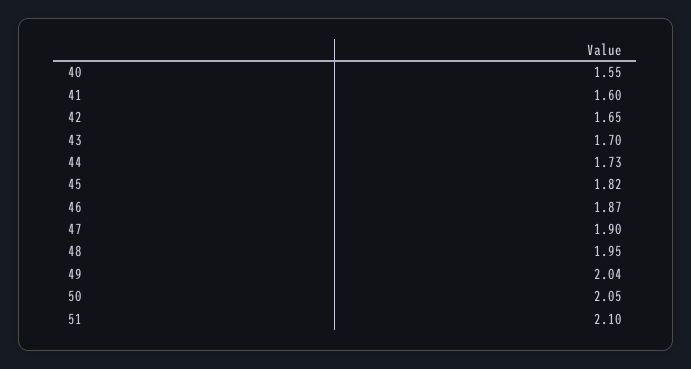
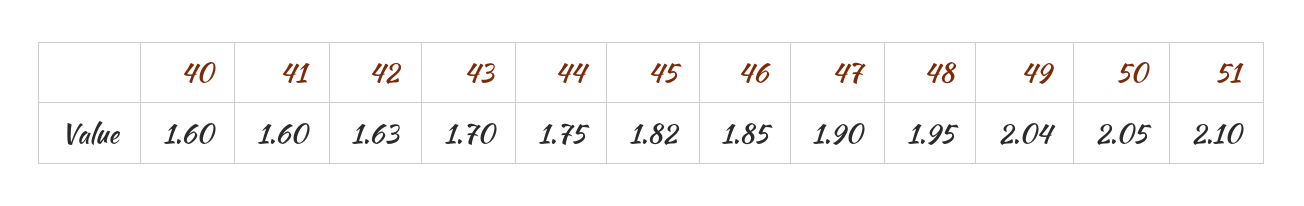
  {
-   "40": 1.55,
+   "40": 1.6,
    "41": 1.6,
-   "42": 1.65,
+   "42": 1.63,
    "43": 1.7,
-   "44": 1.73,
+   "44": 1.75,
    "45": 1.82,
-   "46": 1.87,
+   "46": 1.85,
    "47": 1.9,
    "48": 1.95,
    "49": 2.04,
    "50": 2.05,
    "51": 2.1
  }

